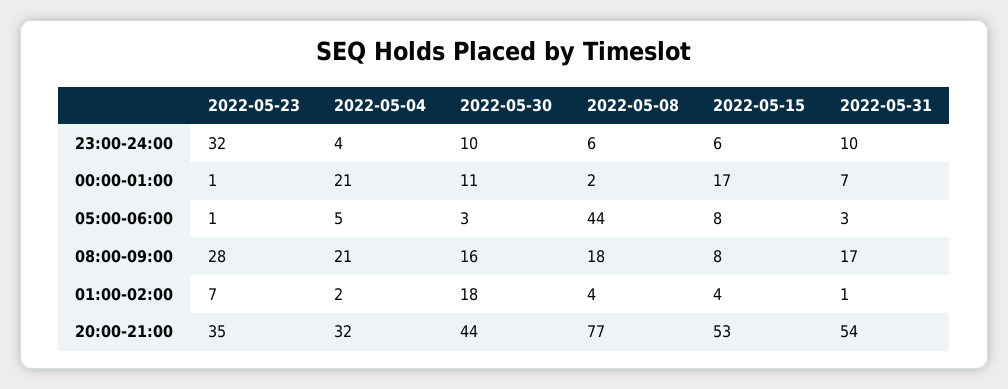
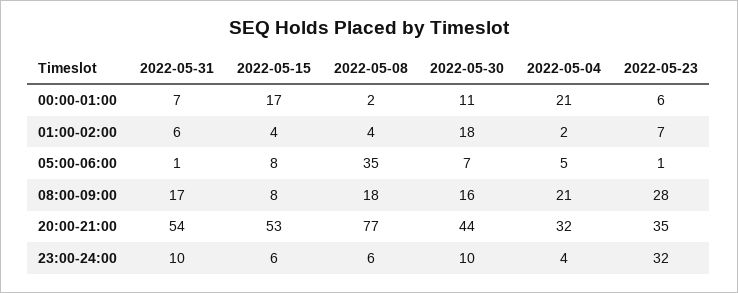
  {
    "2022-05-23": {
      "23:00-24:00": 32,
-     "00:00-01:00": 1,
+     "00:00-01:00": 6,
      "05:00-06:00": 1,
      "08:00-09:00": 28,
      "01:00-02:00": 7,
      "20:00-21:00": 35
    },
    "2022-05-04": {
      "23:00-24:00": 4,
      "00:00-01:00": 21,
      "05:00-06:00": 5,
      "08:00-09:00": 21,
      "01:00-02:00": 2,
      "20:00-21:00": 32
    },
    "2022-05-30": {
      "23:00-24:00": 10,
      "00:00-01:00": 11,
-     "05:00-06:00": 3,
+     "05:00-06:00": 7,
      "08:00-09:00": 16,
      "01:00-02:00": 18,
      "20:00-21:00": 44
    },
    "2022-05-08": {
      "23:00-24:00": 6,
      "00:00-01:00": 2,
-     "05:00-06:00": 44,
+     "05:00-06:00": 35,
      "08:00-09:00": 18,
      "01:00-02:00": 4,
      "20:00-21:00": 77
    },
    "2022-05-15": {
      "23:00-24:00": 6,
      "00:00-01:00": 17,
      "05:00-06:00": 8,
      "08:00-09:00": 8,
      "01:00-02:00": 4,
      "20:00-21:00": 53
    },
    "2022-05-31": {
      "23:00-24:00": 10,
      "00:00-01:00": 7,
-     "05:00-06:00": 3,
+     "05:00-06:00": 1,
      "08:00-09:00": 17,
-     "01:00-02:00": 1,
+     "01:00-02:00": 6,
      "20:00-21:00": 54
    }
  }

